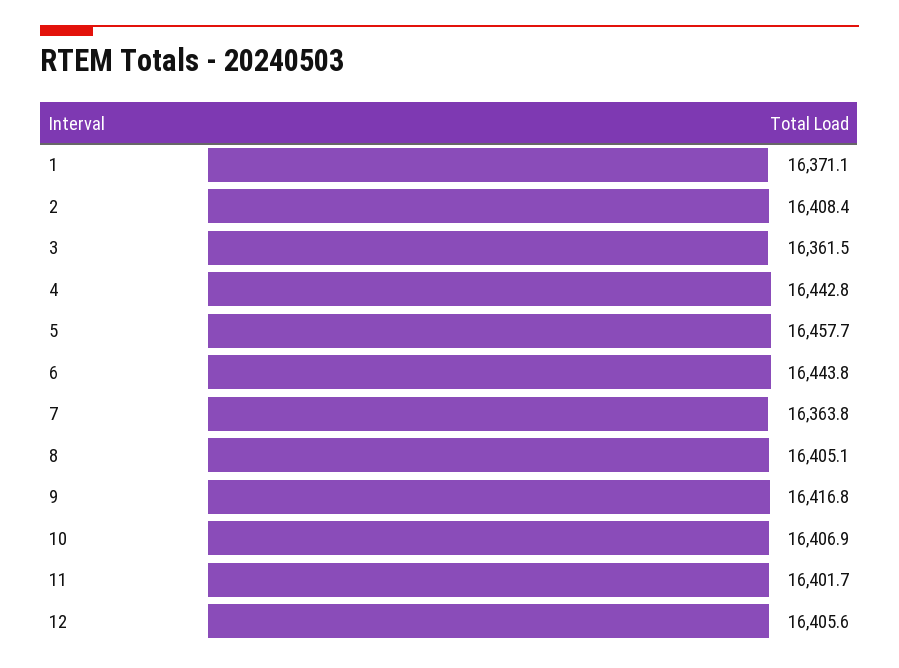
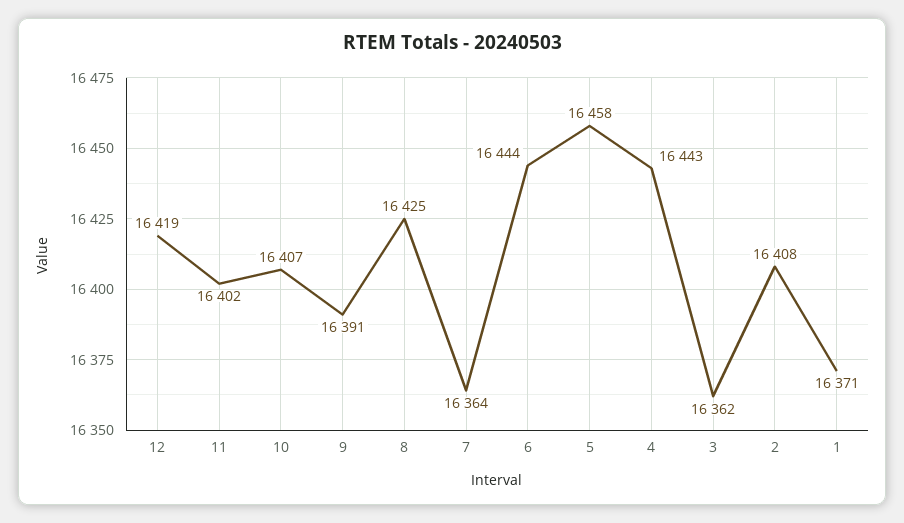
  {
    "1": 16371.1,
    "2": 16408.4,
    "3": 16361.5,
    "4": 16442.8,
    "5": 16457.7,
    "6": 16443.8,
    "7": 16363.8,
-   "8": 16405.1,
+   "8": 16425,
-   "9": 16416.8,
+   "9": 16391,
    "10": 16406.9,
    "11": 16401.7,
-   "12": 16405.6
+   "12": 16419
  }

